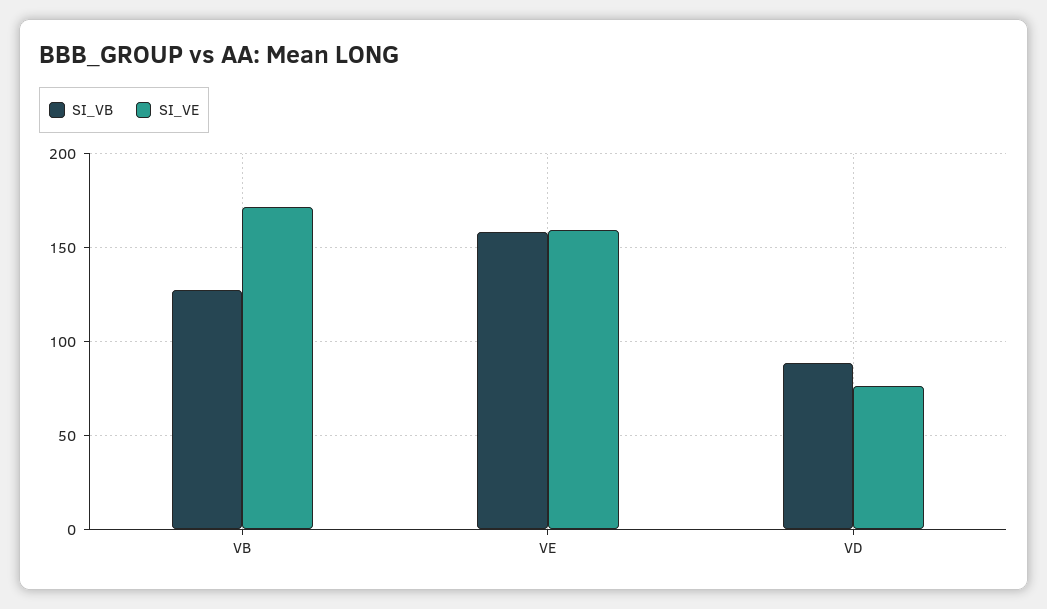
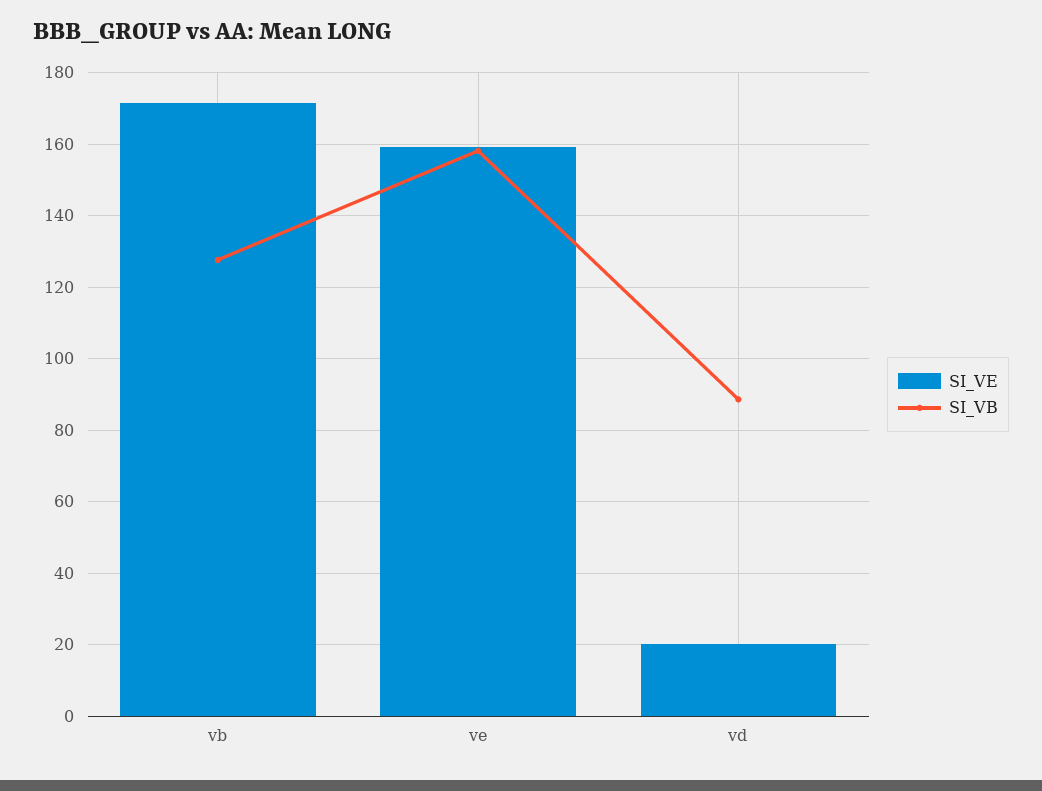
  {
    "SI_VB": {
      "VB": 128,
      "VE": 158,
      "VD": 88
    },
    "SI_VE": {
      "VB": 172,
      "VE": 160,
-     "VD": 75
+     "VD": 20
    }
  }

